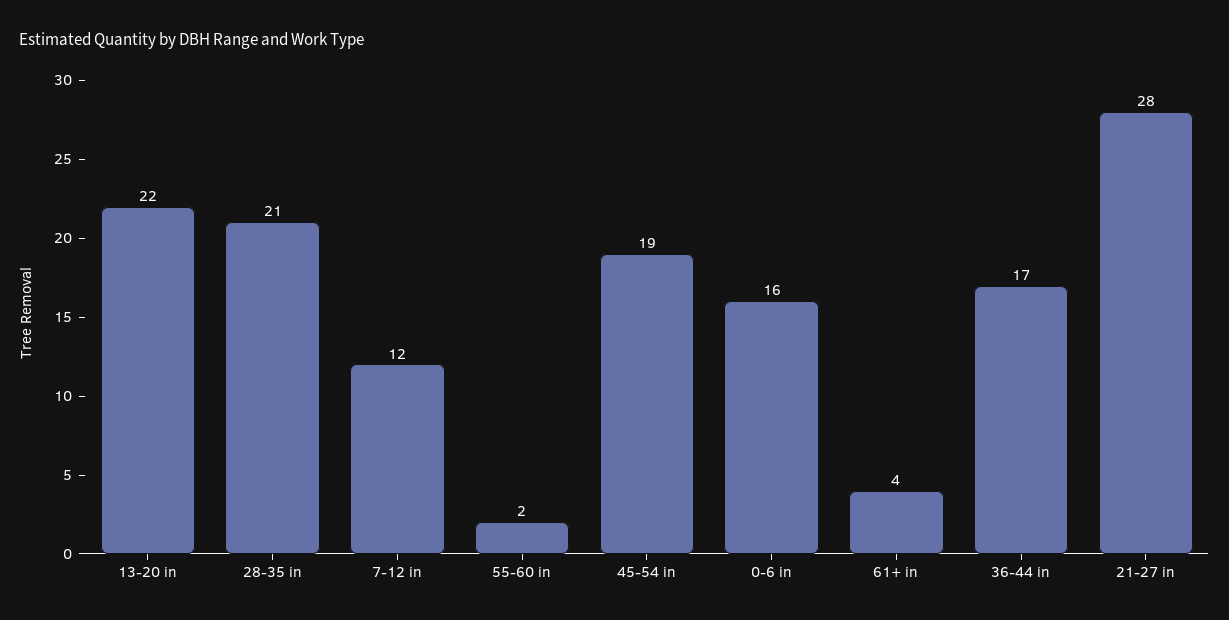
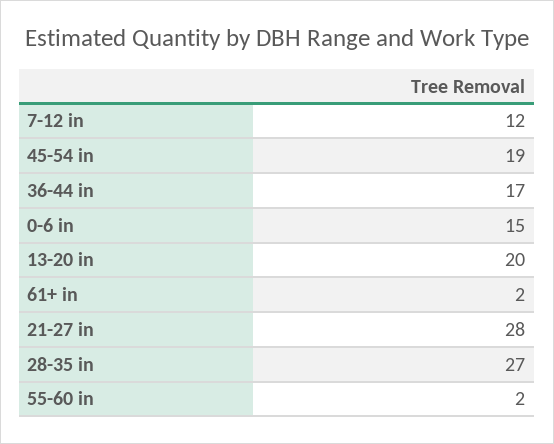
  {
-   "13-20 in": 22,
+   "13-20 in": 20,
-   "28-35 in": 21,
+   "28-35 in": 27,
    "7-12 in": 12,
    "55-60 in": 2,
    "45-54 in": 19,
-   "0-6 in": 16,
+   "0-6 in": 15,
-   "61+ in": 4,
+   "61+ in": 2,
    "36-44 in": 17,
    "21-27 in": 28
  }

